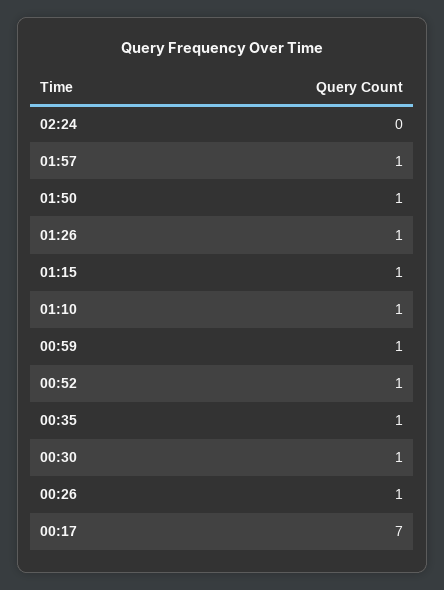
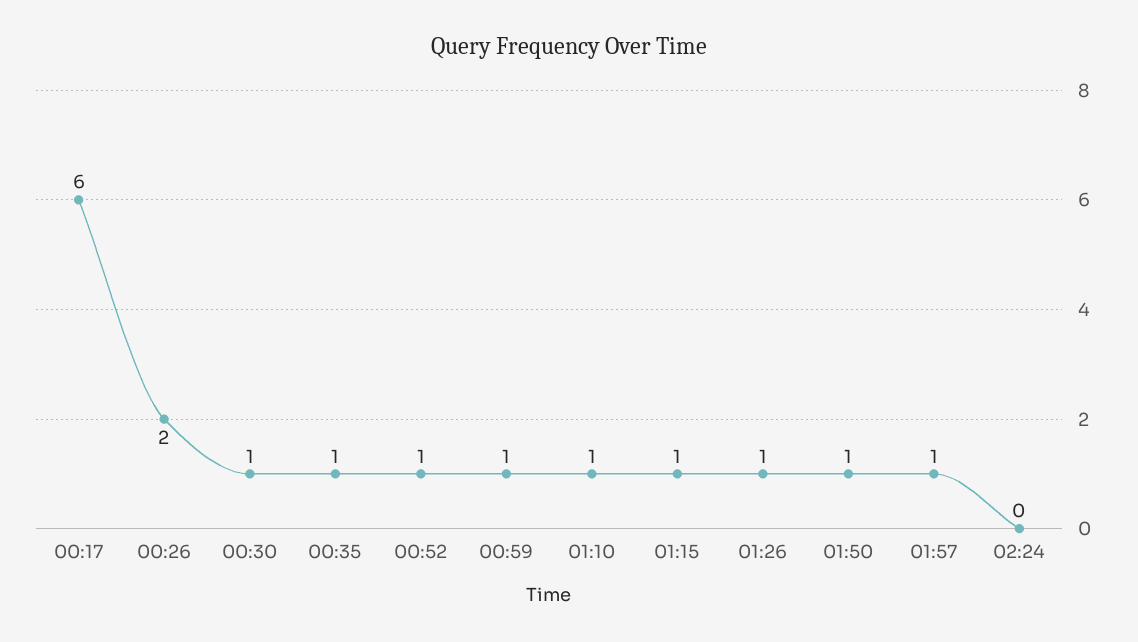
  {
    "02:24": 0,
    "01:57": 1,
    "01:50": 1,
    "01:26": 1,
    "01:15": 1,
    "01:10": 1,
    "00:59": 1,
    "00:52": 1,
    "00:35": 1,
    "00:30": 1,
-   "00:26": 1,
+   "00:26": 2,
-   "00:17": 7
+   "00:17": 6
  }

